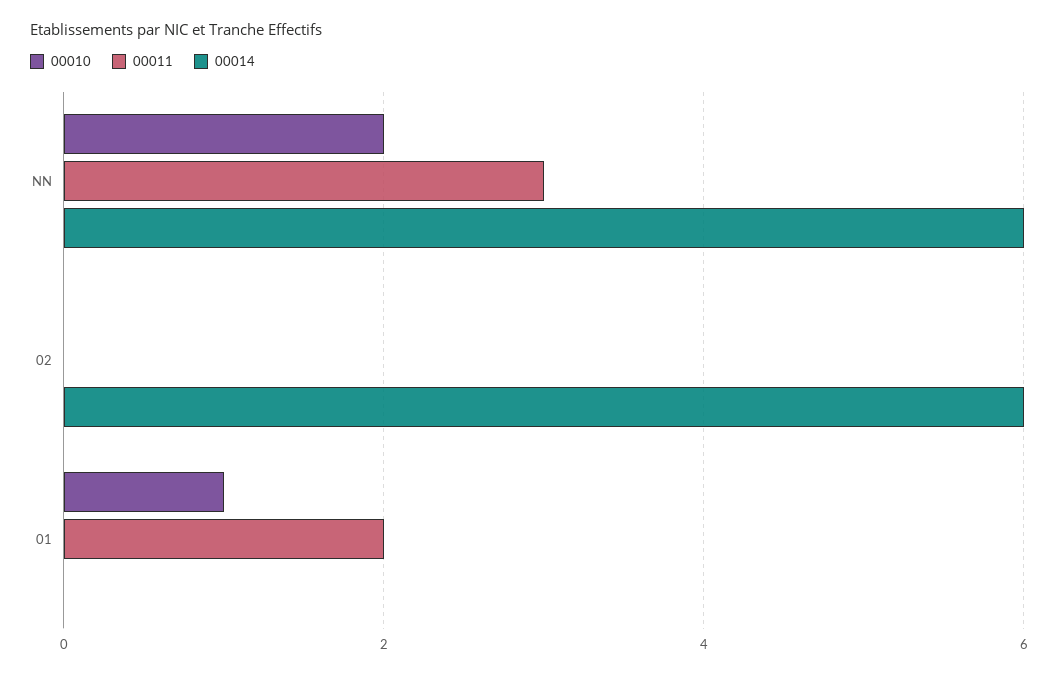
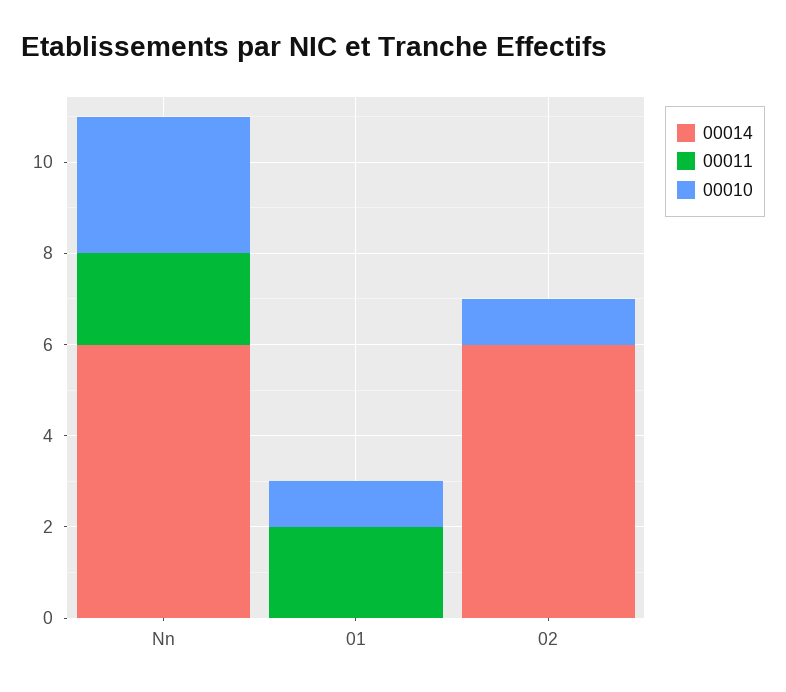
  {
    "00010": {
-     "NN": 2,
+     "NN": 3,
-     "02": 0,
+     "02": 1,
      "01": 1
    },
    "00011": {
-     "NN": 3,
+     "NN": 2,
      "02": 0,
      "01": 2
    },
    "00014": {
      "NN": 6,
      "02": 6,
      "01": 0
    }
  }

